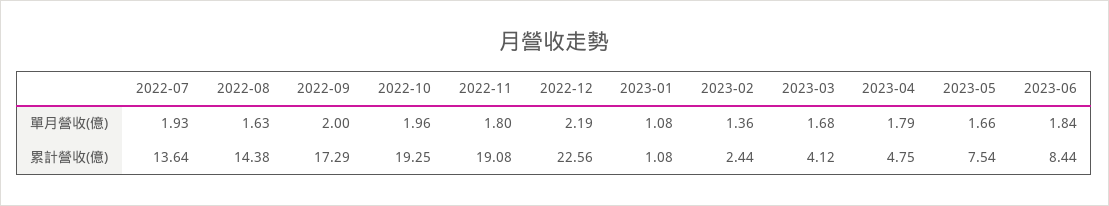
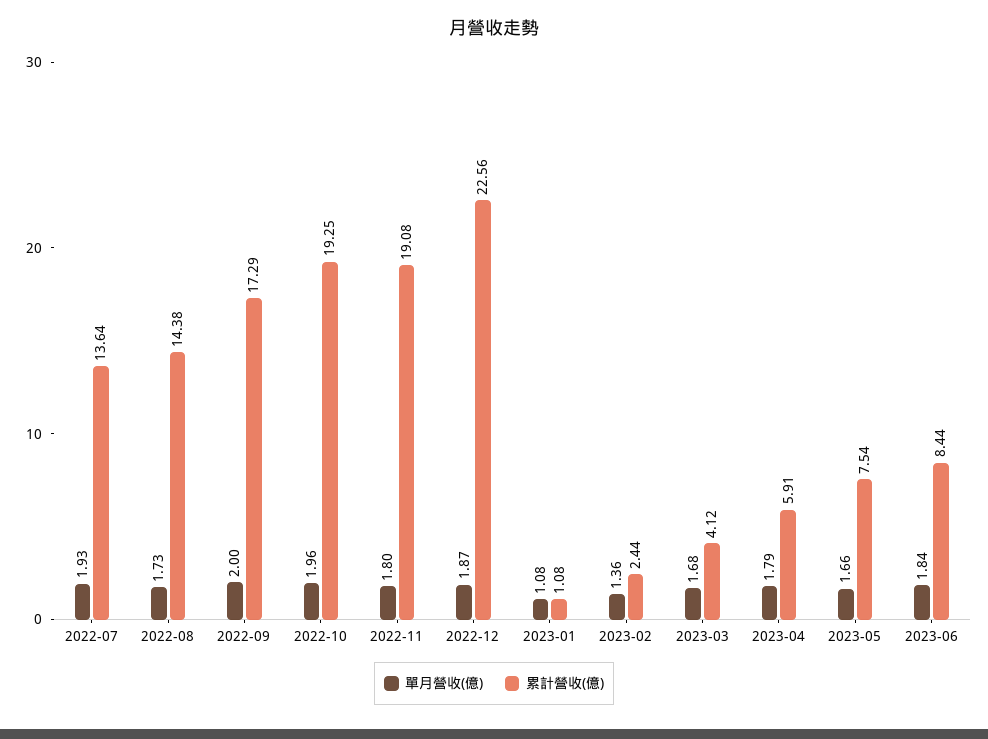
  {
    "單月營收(億)": {
      "2022-07": 1.93,
-     "2022-08": 1.63,
+     "2022-08": 1.73,
      "2022-09": 2,
      "2022-10": 1.96,
      "2022-11": 1.8,
-     "2022-12": 2.19,
+     "2022-12": 1.87,
      "2023-01": 1.08,
      "2023-02": 1.36,
      "2023-03": 1.68,
      "2023-04": 1.79,
      "2023-05": 1.66,
      "2023-06": 1.84
    },
    "累計營收(億)": {
      "2022-07": 13.64,
      "2022-08": 14.38,
      "2022-09": 17.29,
      "2022-10": 19.25,
      "2022-11": 19.08,
      "2022-12": 22.56,
      "2023-01": 1.08,
      "2023-02": 2.44,
      "2023-03": 4.12,
-     "2023-04": 4.75,
+     "2023-04": 5.91,
      "2023-05": 7.54,
      "2023-06": 8.44
    }
  }

